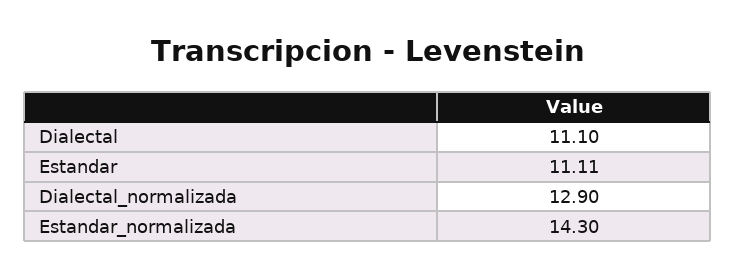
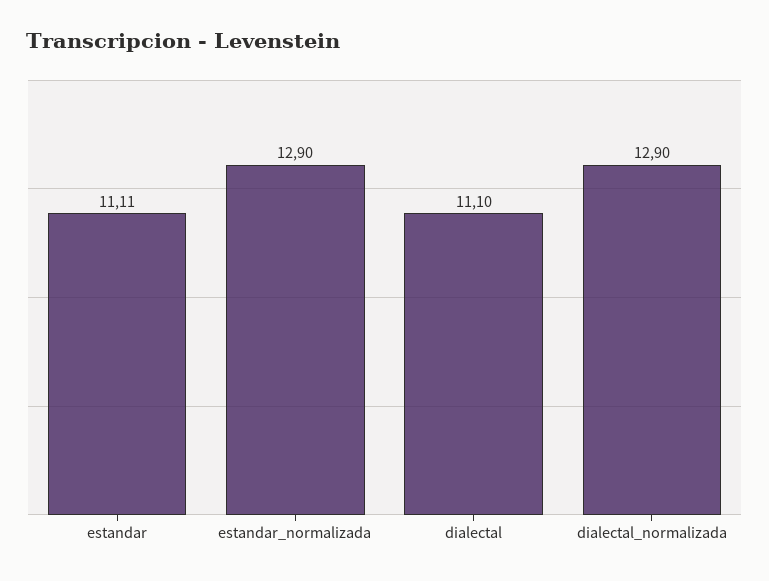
  {
    "Dialectal": 11.1,
    "Estandar": 11.11,
    "Dialectal_normalizada": 12.9,
-   "Estandar_normalizada": 14.3
+   "Estandar_normalizada": 12.9
  }

